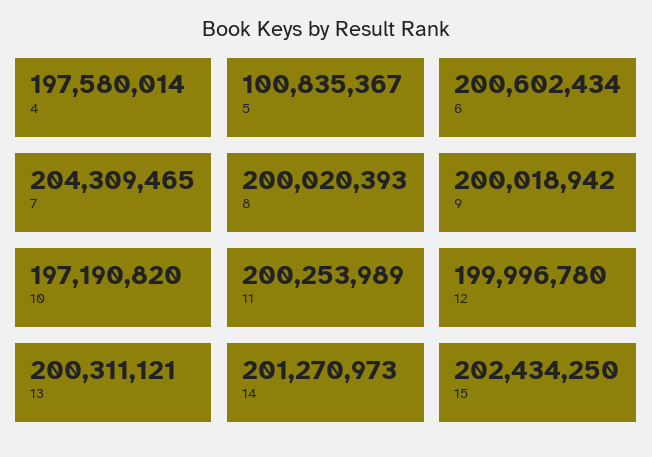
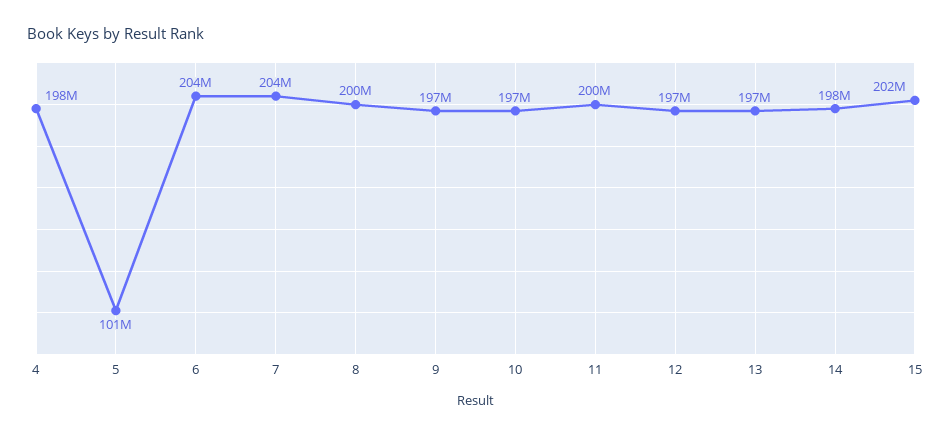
  {
    "4": 197580014,
    "5": 100835367,
-   "6": 200602434,
+   "6": 204000000,
    "7": 204309465,
    "8": 200020393,
-   "9": 200018942,
+   "9": 197000000,
    "10": 197190820,
    "11": 200253989,
-   "12": 199996780,
+   "12": 197000000,
-   "13": 200311121,
+   "13": 197000000,
-   "14": 201270973,
+   "14": 198000000,
    "15": 202434250
  }

